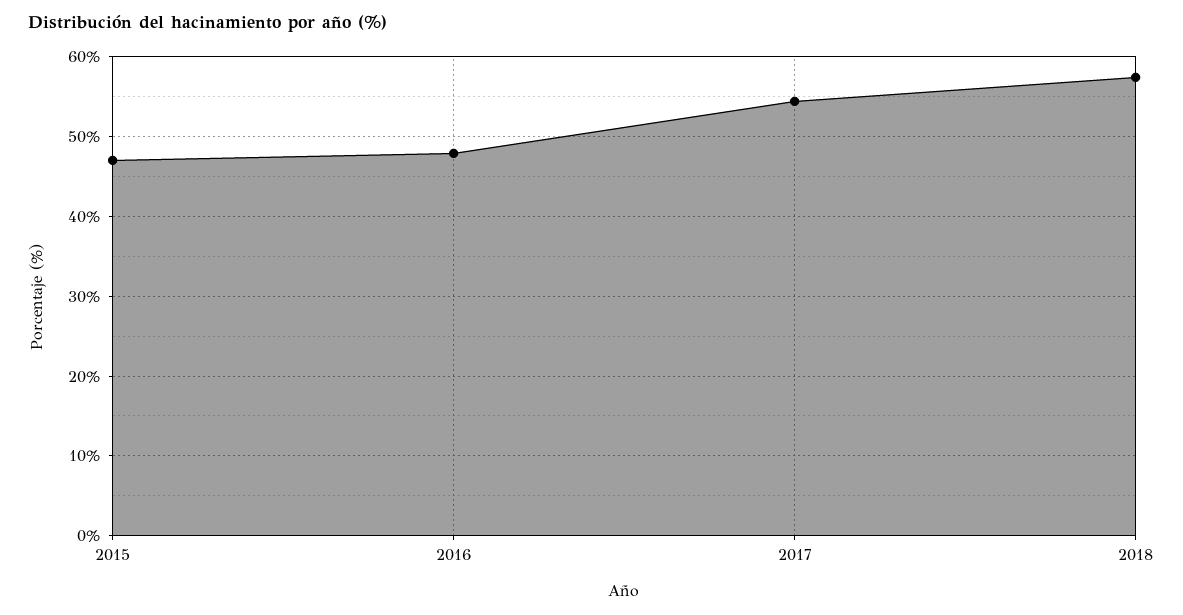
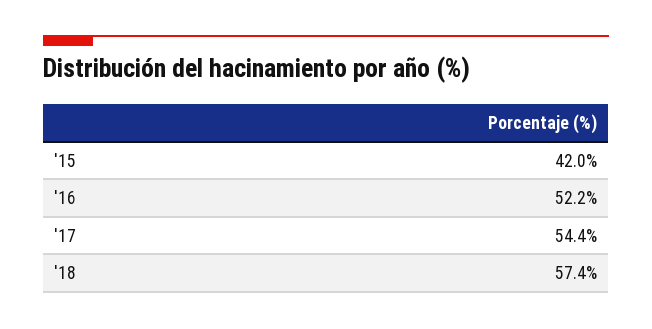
  {
-   "2015": 47,
+   "2015": 42,
-   "2016": 48,
+   "2016": 52.2,
    "2017": 54.4,
    "2018": 57.4
  }

